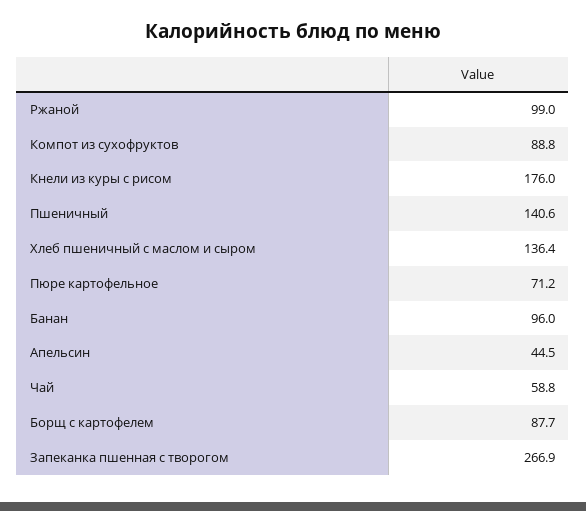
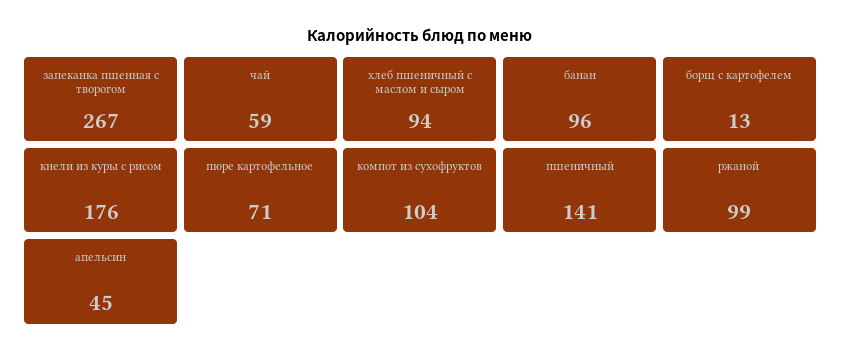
  {
    "Ржаной": 99,
-   "Компот из сухофруктов": 88.8,
+   "Компот из сухофруктов": 104,
    "Кнели из куры с рисом": 176,
    "Пшеничный": 140.6,
-   "Хлеб пшеничный с маслом и сыром": 136.4,
+   "Хлеб пшеничный с маслом и сыром": 94,
    "Пюре картофельное": 71.2,
    "Банан": 96,
    "Апельсин": 44.5,
    "Чай": 58.8,
-   "Борщ с картофелем": 87.7,
+   "Борщ с картофелем": 13,
    "Запеканка пшенная с творогом": 266.9
  }

